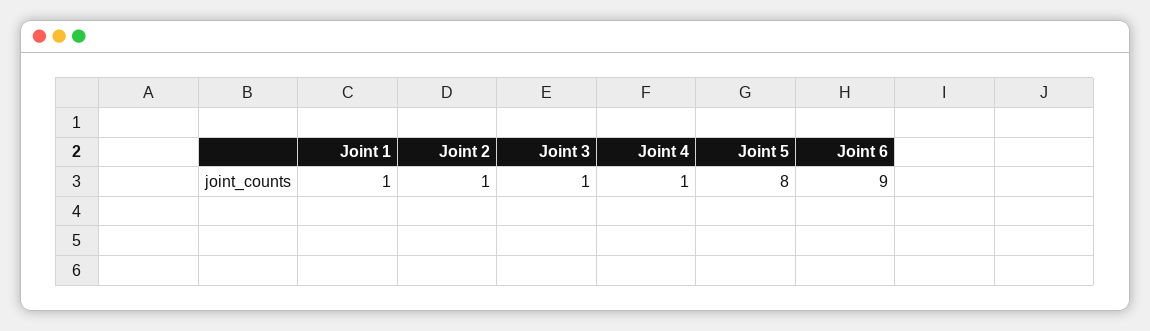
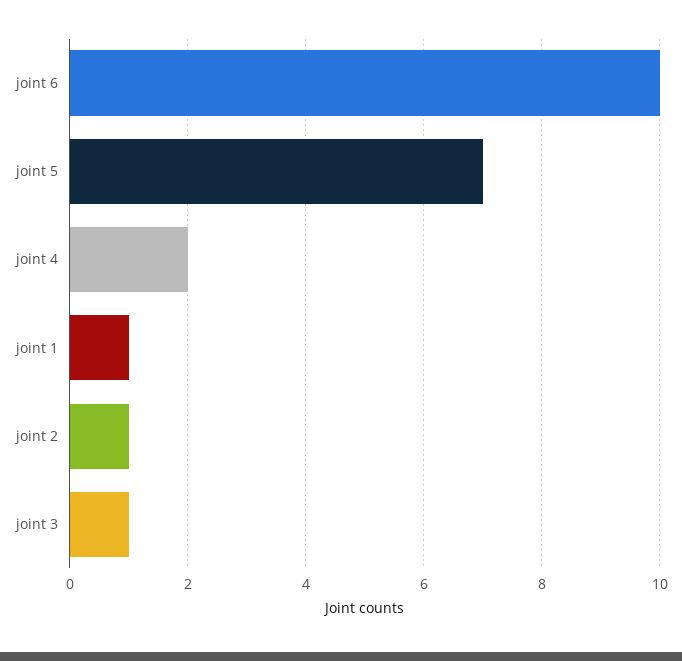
  {
    "Joint 1": 1,
    "Joint 2": 1,
    "Joint 3": 1,
-   "Joint 4": 1,
+   "Joint 4": 2,
-   "Joint 5": 8,
+   "Joint 5": 7,
-   "Joint 6": 9
+   "Joint 6": 10
  }

